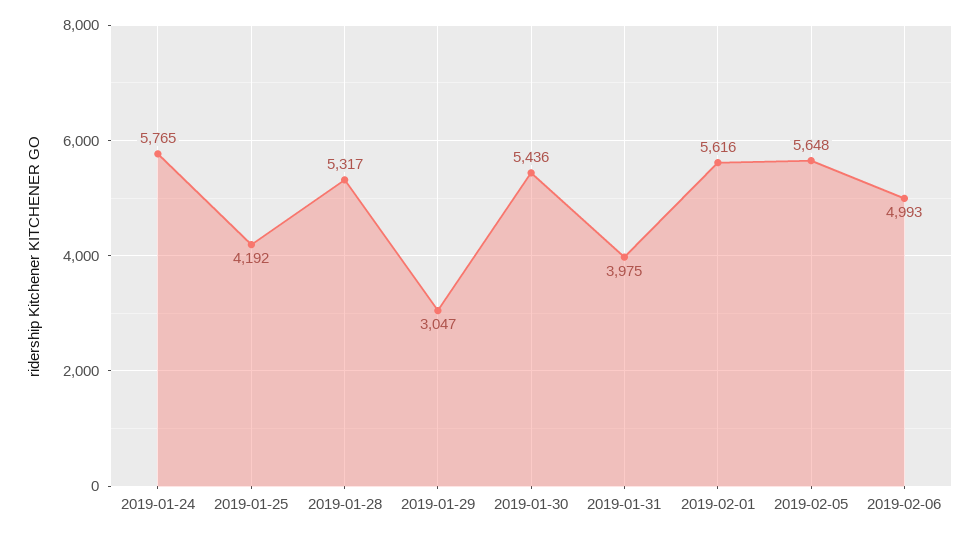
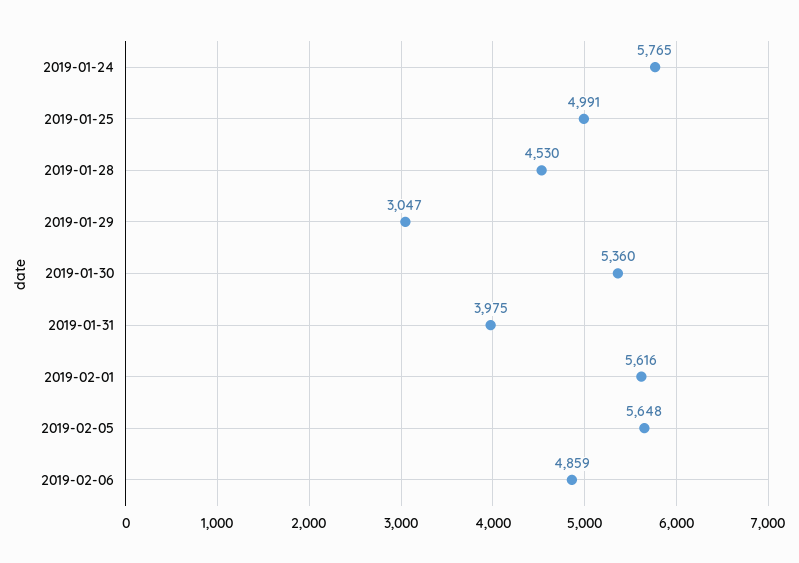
  {
    "2019-01-24": 5765,
-   "2019-01-25": 4192,
+   "2019-01-25": 4991,
-   "2019-01-28": 5317,
+   "2019-01-28": 4530,
    "2019-01-29": 3047,
-   "2019-01-30": 5436,
+   "2019-01-30": 5360,
    "2019-01-31": 3975,
    "2019-02-01": 5616,
    "2019-02-05": 5648,
-   "2019-02-06": 4993
+   "2019-02-06": 4859
  }

